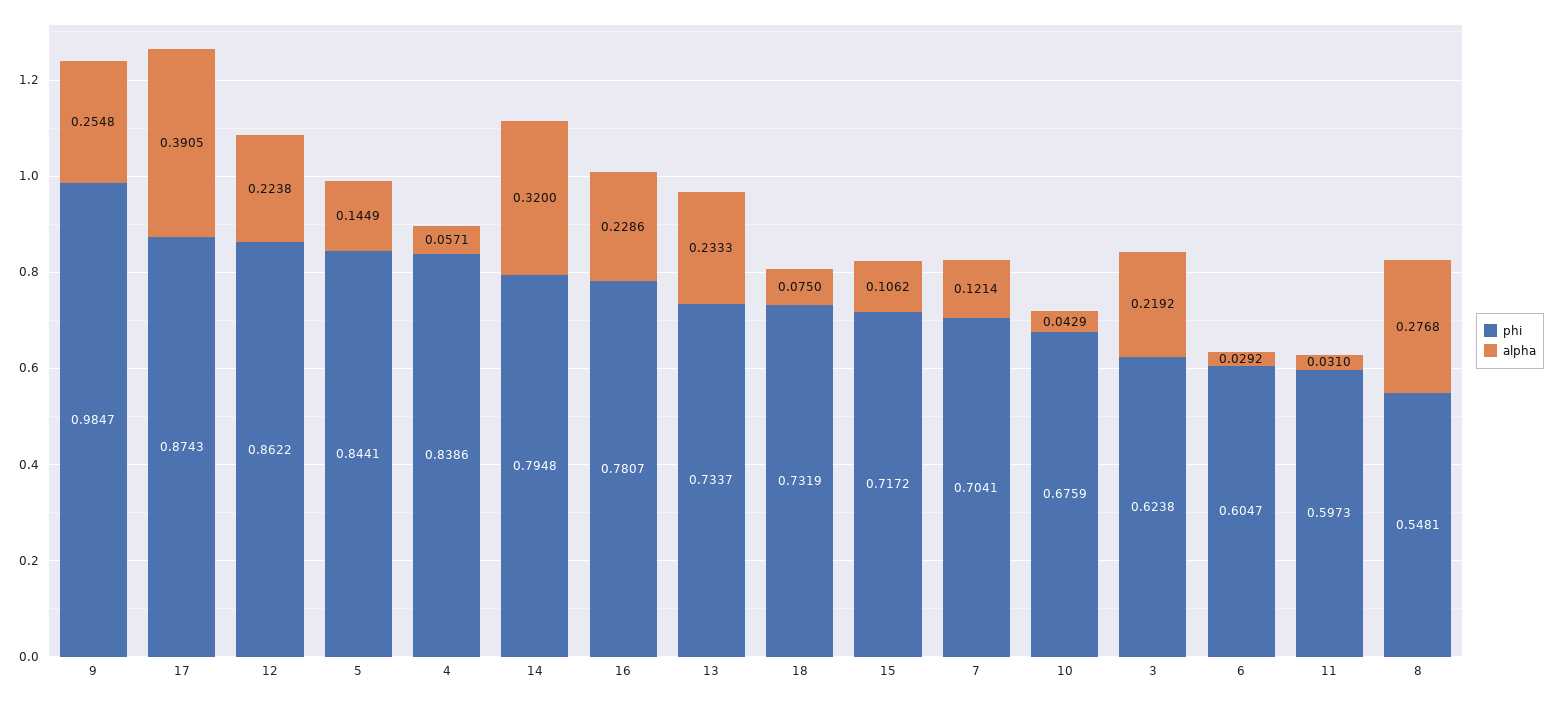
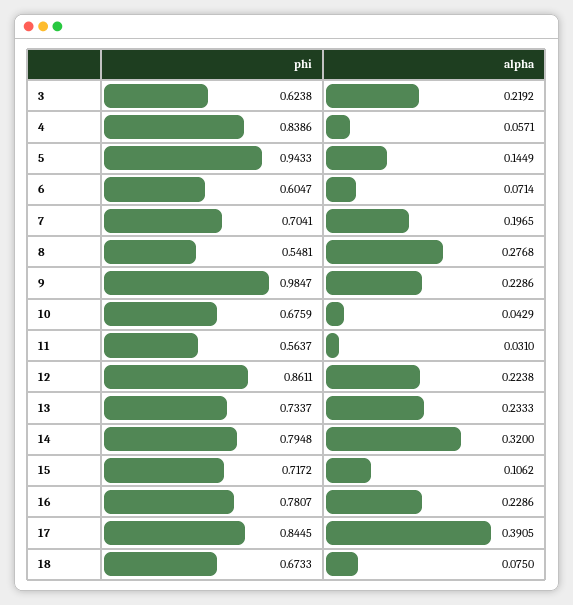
  {
    "phi": {
      "9": 0.9847,
-     "17": 0.8743,
+     "17": 0.8445,
-     "12": 0.8622,
+     "12": 0.8611,
-     "5": 0.8441,
+     "5": 0.9433,
      "4": 0.8386,
      "14": 0.7948,
      "16": 0.7807,
      "13": 0.7337,
-     "18": 0.7319,
+     "18": 0.6733,
      "15": 0.7172,
      "7": 0.7041,
      "10": 0.6759,
      "3": 0.6238,
      "6": 0.6047,
-     "11": 0.5973,
+     "11": 0.5637,
      "8": 0.5481
    },
    "alpha": {
-     "9": 0.2548,
+     "9": 0.2286,
      "17": 0.3905,
      "12": 0.2238,
      "5": 0.1449,
      "4": 0.0571,
      "14": 0.32,
      "16": 0.2286,
      "13": 0.2333,
      "18": 0.075,
      "15": 0.1062,
-     "7": 0.1214,
+     "7": 0.1965,
      "10": 0.0429,
      "3": 0.2192,
-     "6": 0.0292,
+     "6": 0.0714,
      "11": 0.031,
      "8": 0.2768
    }
  }

